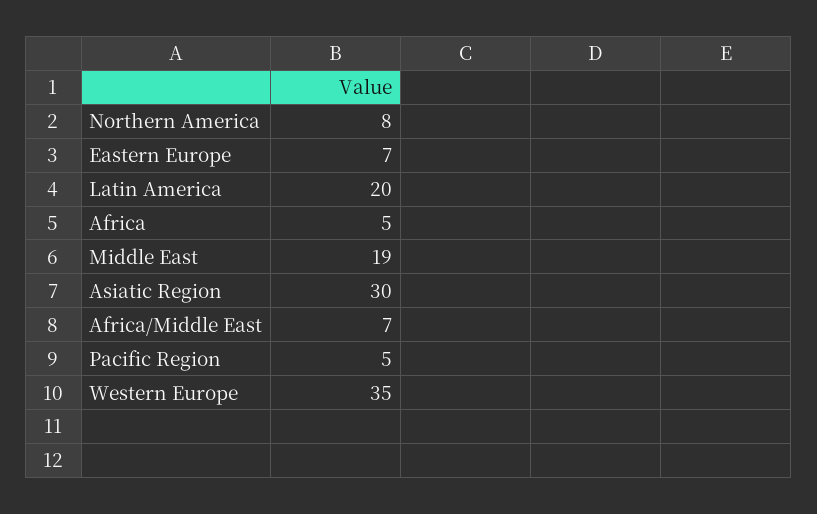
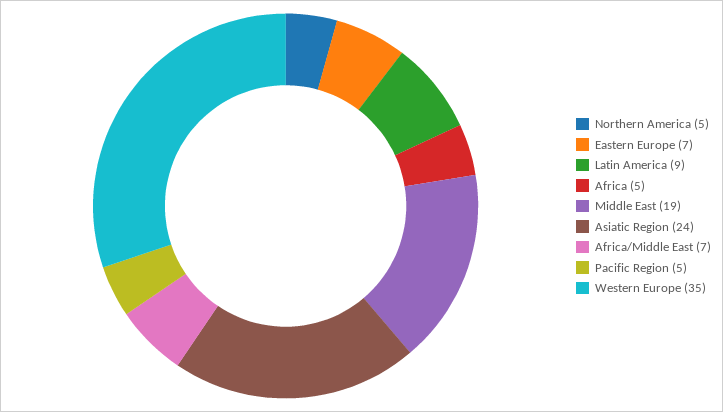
  {
-   "Northern America": 8,
+   "Northern America": 5,
    "Eastern Europe": 7,
-   "Latin America": 20,
+   "Latin America": 9,
    "Africa": 5,
    "Middle East": 19,
-   "Asiatic Region": 30,
+   "Asiatic Region": 24,
    "Africa/Middle East": 7,
    "Pacific Region": 5,
    "Western Europe": 35
  }

